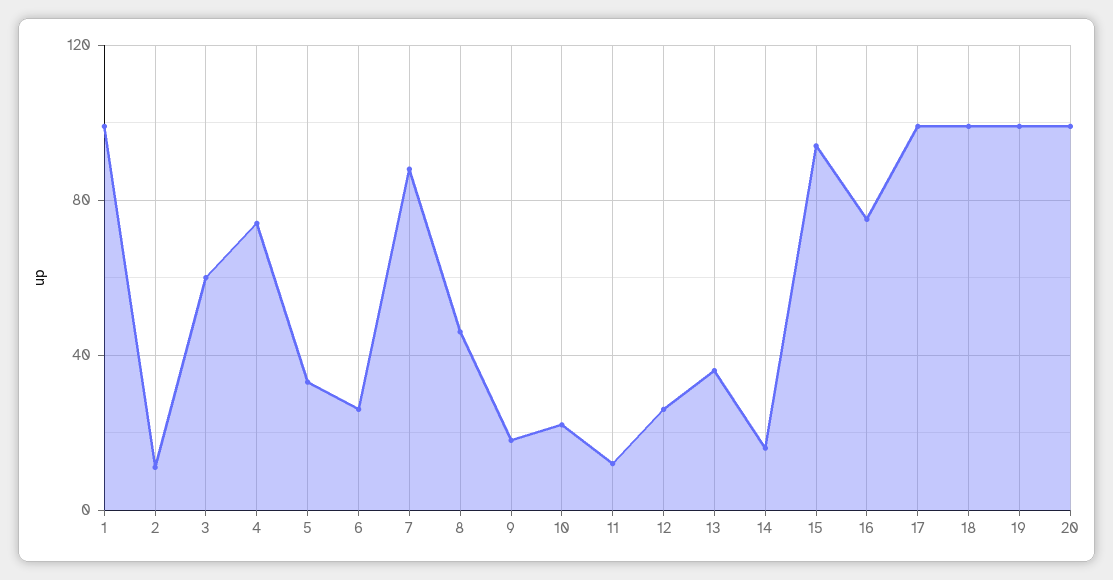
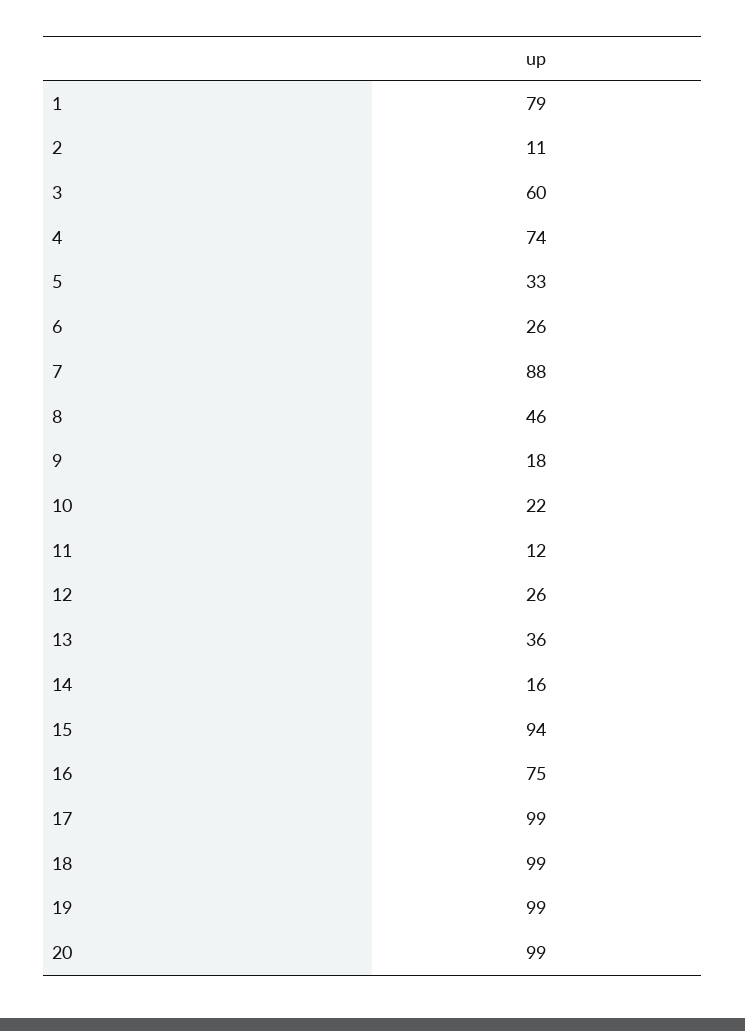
  {
-   "1": 100,
+   "1": 79,
    "2": 11,
    "3": 60,
    "4": 74,
    "5": 33,
    "6": 26,
    "7": 88,
    "8": 46,
    "9": 18,
    "10": 22,
    "11": 12,
    "12": 26,
    "13": 36,
    "14": 16,
    "15": 94,
    "16": 75,
    "17": 99,
    "18": 99,
    "19": 99,
    "20": 99
  }

